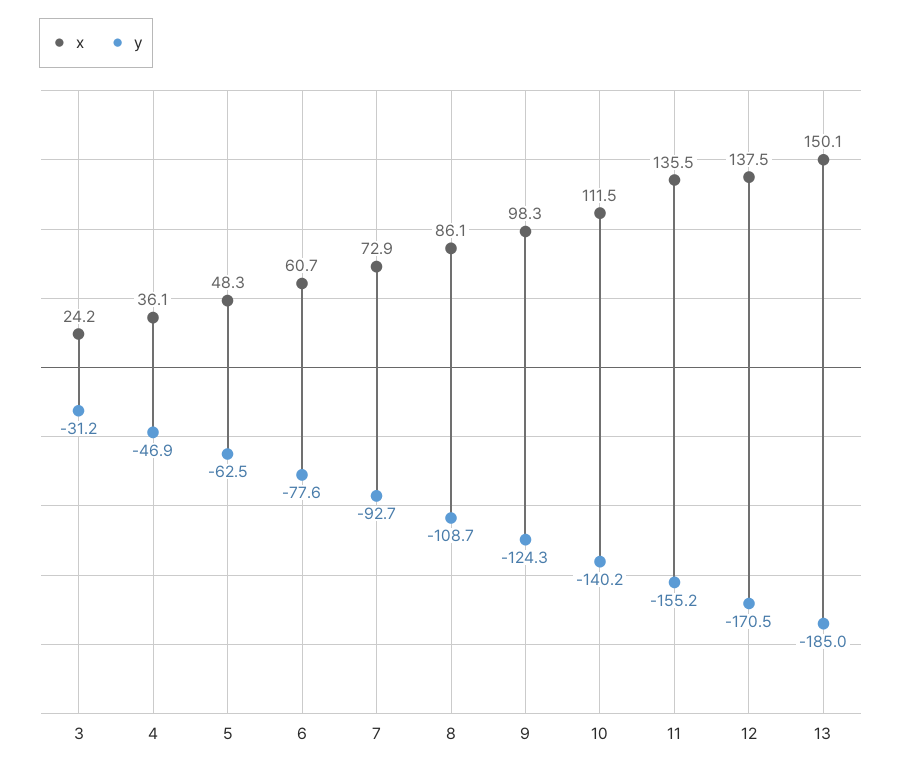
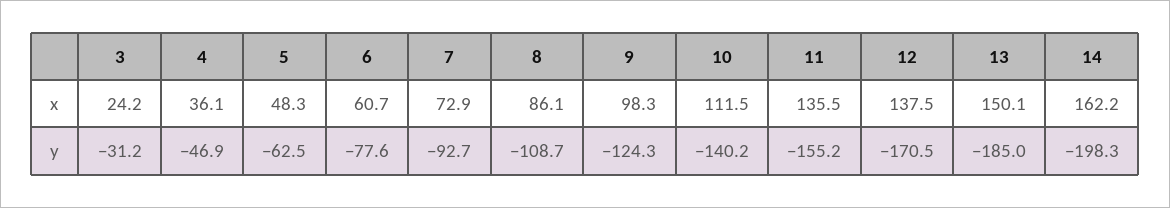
  {
    "x": {
      "3": 24.2,
      "4": 36.1,
      "5": 48.3,
      "6": 60.7,
      "7": 72.9,
      "8": 86.1,
      "9": 98.3,
      "10": 111.5,
      "11": 135.5,
      "12": 137.5,
-     "13": 150.1
+     "13": 150.1,
+     "14": 162.2
    },
    "y": {
      "3": -31.2,
      "4": -46.9,
      "5": -62.5,
      "6": -77.6,
      "7": -92.7,
      "8": -108.7,
      "9": -124.3,
      "10": -140.2,
      "11": -155.2,
      "12": -170.5,
-     "13": -185
+     "13": -185,
+     "14": -198.3
    }
  }

